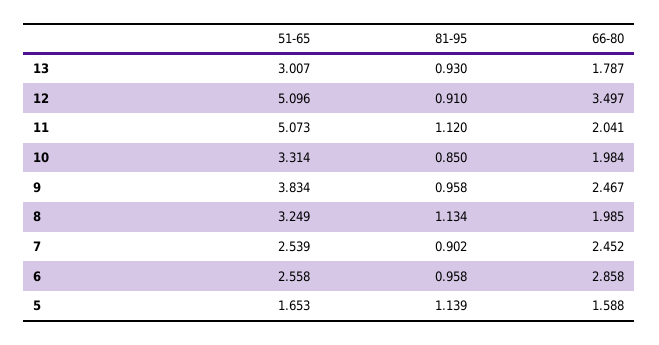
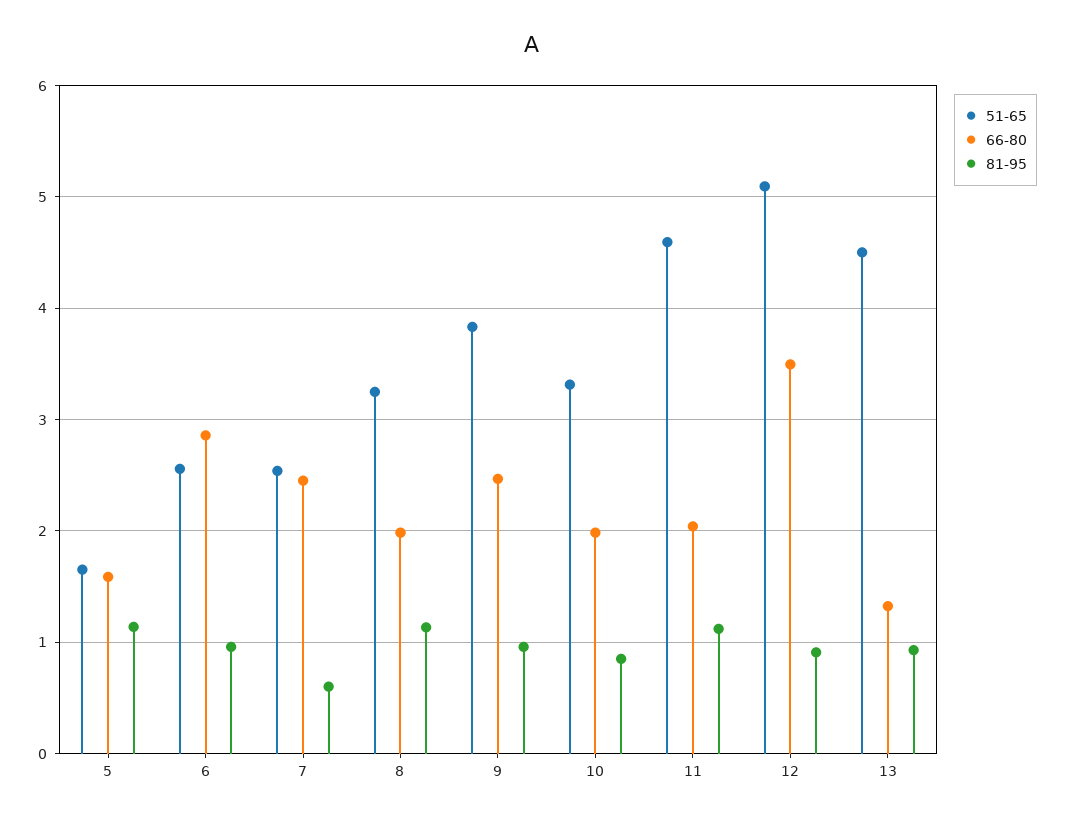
  {
    "51-65": {
-     "13": 3.007,
+     "13": 4.5,
      "12": 5.096,
-     "11": 5.073,
+     "11": 4.6,
      "10": 3.314,
      "9": 3.834,
      "8": 3.249,
      "7": 2.539,
      "6": 2.558,
      "5": 1.653
    },
    "81-95": {
      "13": 0.93,
      "12": 0.91,
      "11": 1.12,
      "10": 0.85,
      "9": 0.958,
      "8": 1.134,
-     "7": 0.902,
+     "7": 0.6,
      "6": 0.958,
      "5": 1.139
    },
    "66-80": {
-     "13": 1.787,
+     "13": 1.3,
      "12": 3.497,
      "11": 2.041,
      "10": 1.984,
      "9": 2.467,
      "8": 1.985,
      "7": 2.452,
      "6": 2.858,
      "5": 1.588
    }
  }

